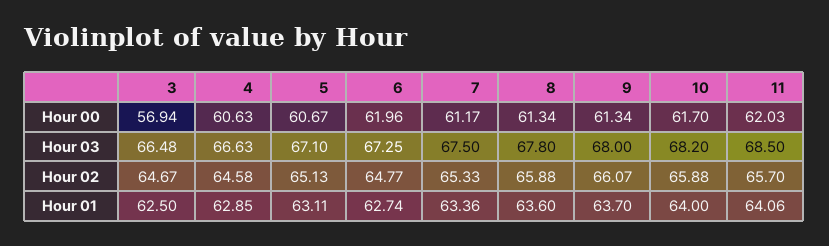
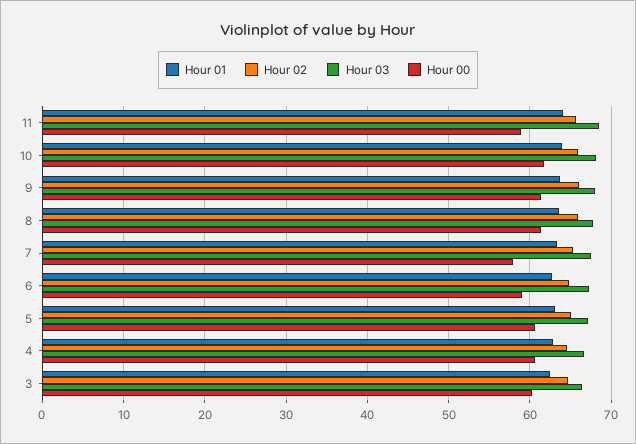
  {
    "Hour 00": {
-     "3": 56.94,
+     "3": 60,
      "4": 60.63,
      "5": 60.67,
-     "6": 61.96,
+     "6": 59,
-     "7": 61.17,
+     "7": 58,
      "8": 61.34,
      "9": 61.34,
      "10": 61.7,
-     "11": 62.03
+     "11": 59
    },
    "Hour 03": {
      "3": 66.48,
      "4": 66.63,
      "5": 67.1,
      "6": 67.25,
      "7": 67.5,
      "8": 67.8,
      "9": 68,
      "10": 68.2,
      "11": 68.5
    },
    "Hour 02": {
      "3": 64.67,
      "4": 64.58,
      "5": 65.13,
      "6": 64.77,
      "7": 65.33,
      "8": 65.88,
      "9": 66.07,
      "10": 65.88,
      "11": 65.7
    },
    "Hour 01": {
      "3": 62.5,
      "4": 62.85,
      "5": 63.11,
      "6": 62.74,
      "7": 63.36,
      "8": 63.6,
      "9": 63.7,
      "10": 64,
      "11": 64.06
    }
  }

